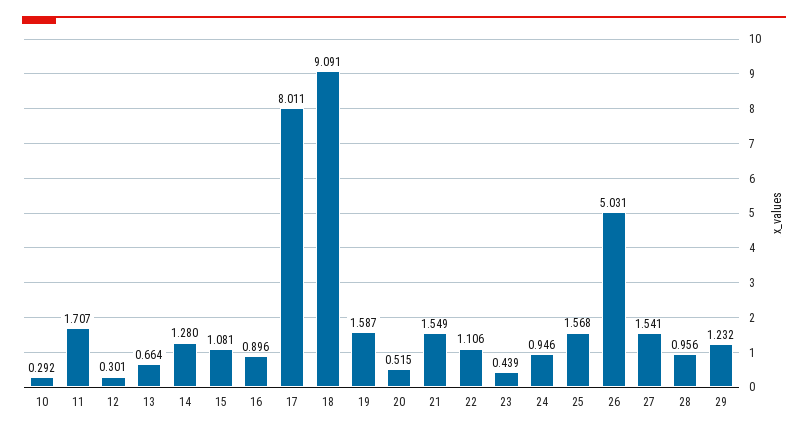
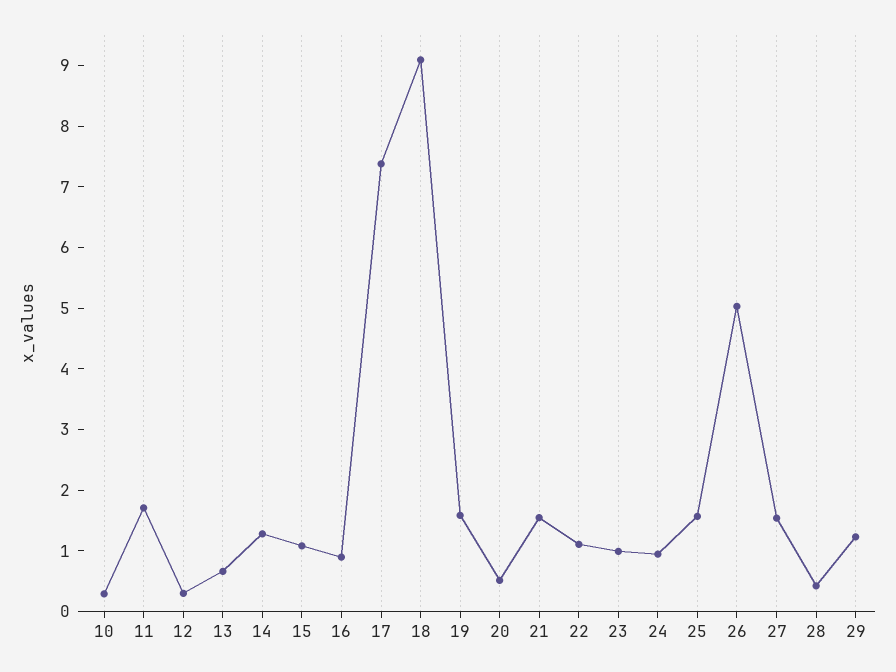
  {
    "10": 0.292,
    "11": 1.707,
    "12": 0.301,
    "13": 0.664,
    "14": 1.28,
    "15": 1.081,
    "16": 0.896,
-   "17": 8.011,
+   "17": 7.4,
    "18": 9.091,
    "19": 1.587,
    "20": 0.515,
    "21": 1.549,
    "22": 1.106,
-   "23": 0.439,
+   "23": 1,
    "24": 0.946,
    "25": 1.568,
    "26": 5.031,
    "27": 1.541,
-   "28": 0.956,
+   "28": 0.4,
    "29": 1.232
  }

